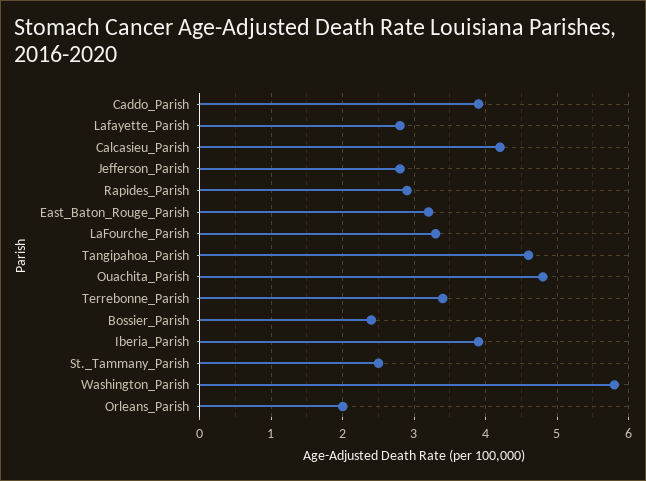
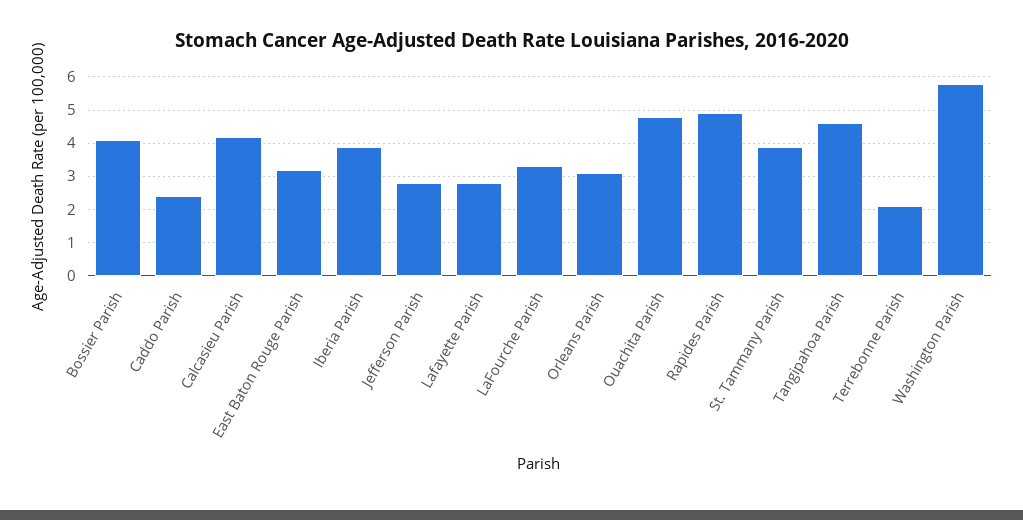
  {
-   "Caddo_Parish": 3.9,
+   "Caddo_Parish": 2.5,
    "Lafayette_Parish": 2.8,
    "Calcasieu_Parish": 4.2,
    "Jefferson_Parish": 2.8,
-   "Rapides_Parish": 2.9,
+   "Rapides_Parish": 5,
    "East_Baton_Rouge_Parish": 3.2,
    "LaFourche_Parish": 3.3,
    "Tangipahoa_Parish": 4.6,
    "Ouachita_Parish": 4.8,
-   "Terrebonne_Parish": 3.4,
+   "Terrebonne_Parish": 2,
-   "Bossier_Parish": 2.4,
+   "Bossier_Parish": 4,
    "Iberia_Parish": 3.9,
-   "St._Tammany_Parish": 2.5,
+   "St._Tammany_Parish": 4,
    "Washington_Parish": 5.8,
-   "Orleans_Parish": 2
+   "Orleans_Parish": 3
  }

